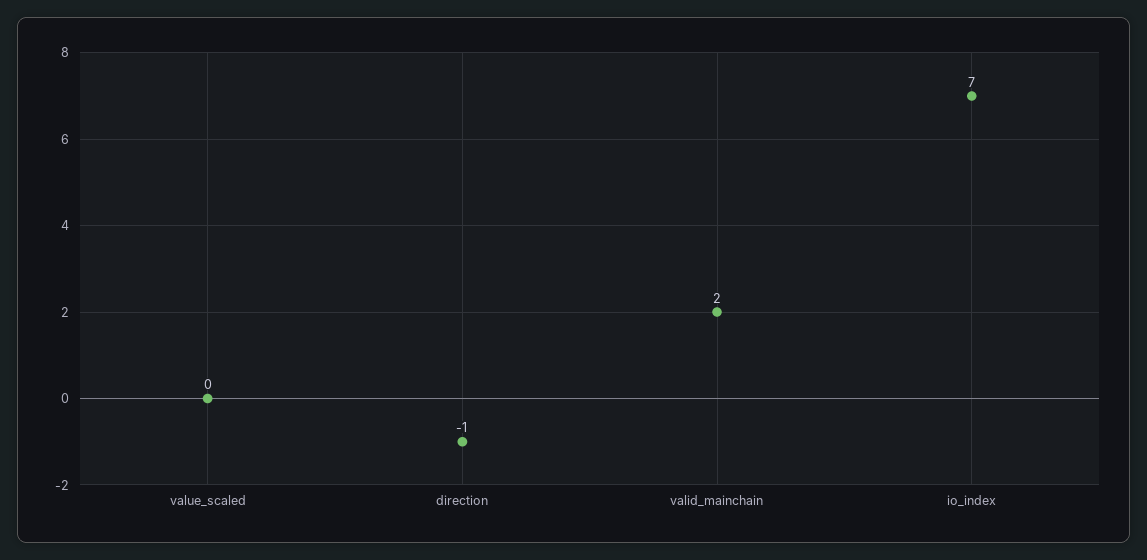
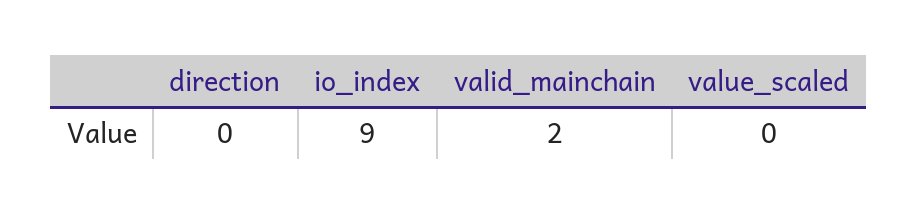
  {
    "value_scaled": 0,
-   "direction": -1,
+   "direction": 0,
    "valid_mainchain": 2,
-   "io_index": 7
+   "io_index": 9
  }

